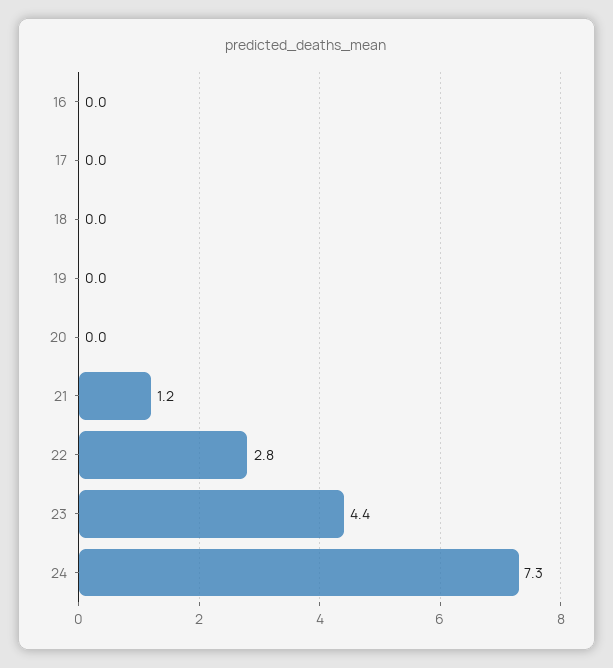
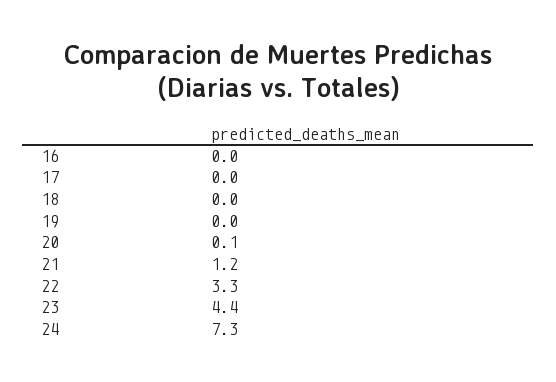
  {
    "16": 0,
    "17": 0,
    "18": 0,
    "19": 0,
-   "20": 0,
+   "20": 0.1,
    "21": 1.2,
-   "22": 2.8,
+   "22": 3.3,
    "23": 4.4,
    "24": 7.3
  }

